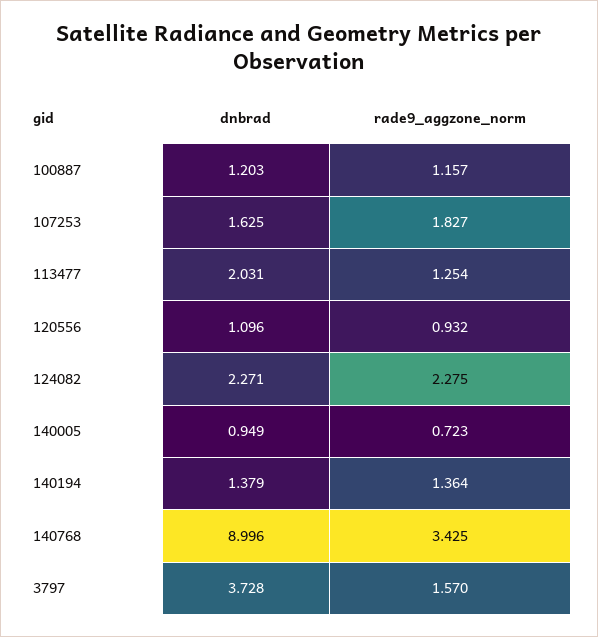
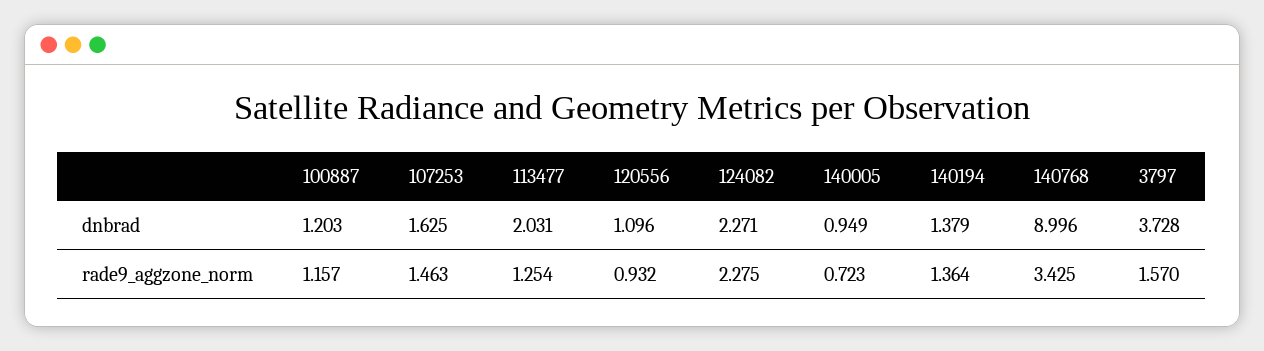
  {
    "dnbrad": {
      "100887": 1.203,
      "107253": 1.625,
      "113477": 2.031,
      "120556": 1.096,
      "124082": 2.271,
      "140005": 0.949,
      "140194": 1.379,
      "140768": 8.996,
      "3797": 3.728
    },
    "rade9_aggzone_norm": {
      "100887": 1.157,
-     "107253": 1.827,
+     "107253": 1.463,
      "113477": 1.254,
      "120556": 0.932,
      "124082": 2.275,
      "140005": 0.723,
      "140194": 1.364,
      "140768": 3.425,
      "3797": 1.57
    }
  }

